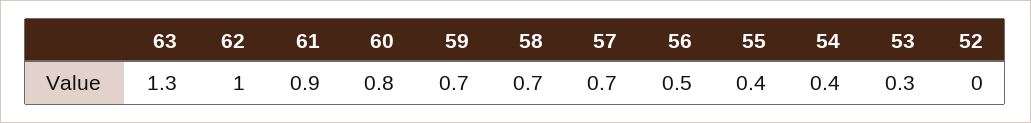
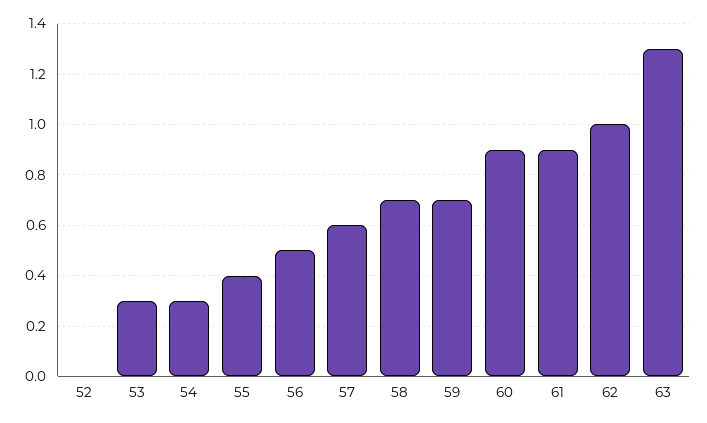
  {
    "63": 1.3,
    "62": 1,
    "61": 0.9,
-   "60": 0.8,
+   "60": 0.9,
    "59": 0.7,
    "58": 0.7,
-   "57": 0.7,
+   "57": 0.6,
    "56": 0.5,
    "55": 0.4,
-   "54": 0.4,
+   "54": 0.3,
    "53": 0.3,
    "52": 0
  }

